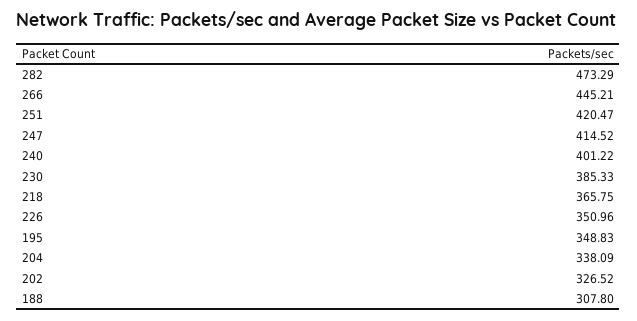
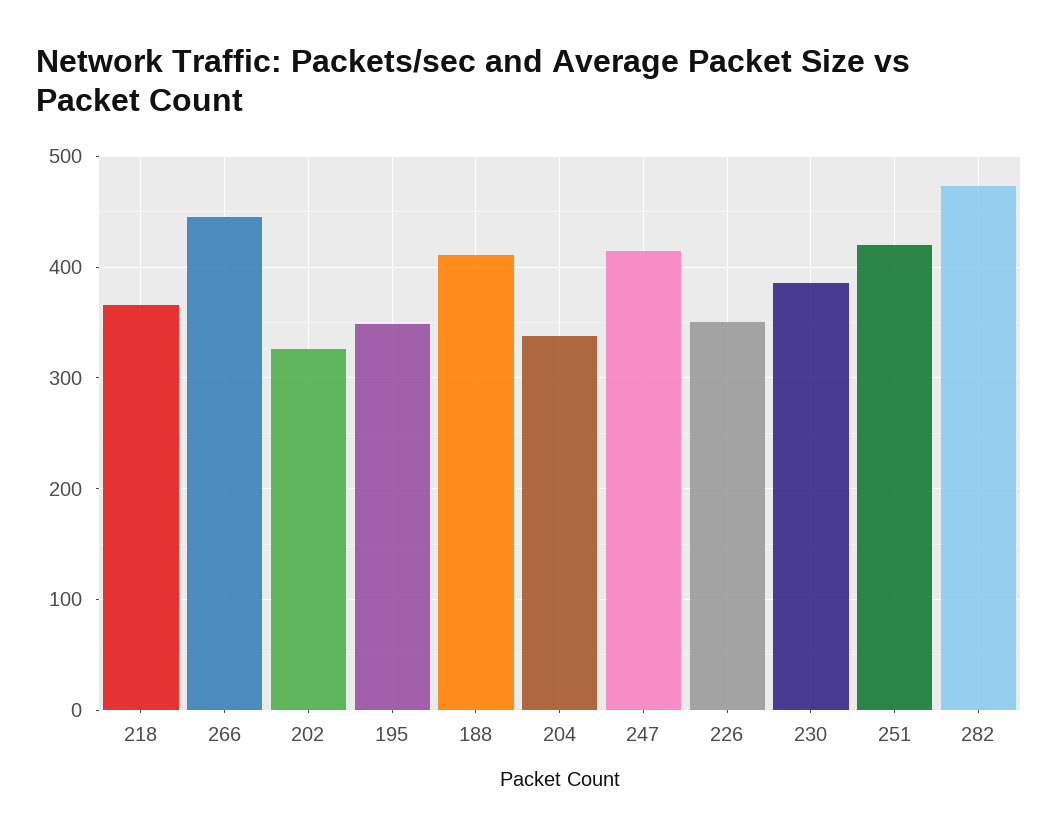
  {
    "282": 473.29,
    "266": 445.21,
    "251": 420.47,
    "247": 414.52,
-   "240": 401.22,
    "230": 385.33,
    "218": 365.75,
    "226": 350.96,
    "195": 348.83,
    "204": 338.09,
    "202": 326.52,
-   "188": 307.8
+   "188": 410
  }

